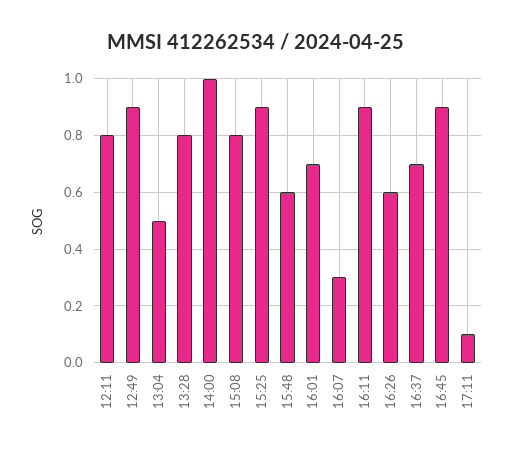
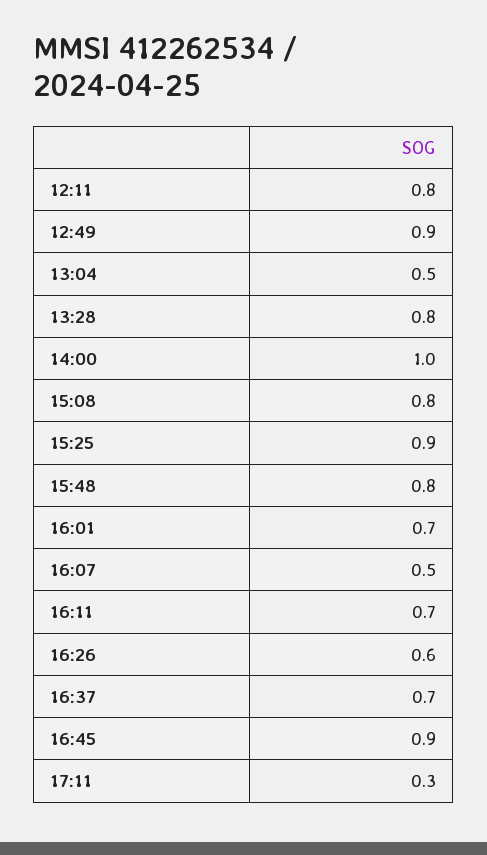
  {
    "12:11": 0.8,
    "12:49": 0.9,
    "13:04": 0.5,
    "13:28": 0.8,
    "14:00": 1,
    "15:08": 0.8,
    "15:25": 0.9,
-   "15:48": 0.6,
+   "15:48": 0.8,
    "16:01": 0.7,
-   "16:07": 0.3,
+   "16:07": 0.5,
-   "16:11": 0.9,
+   "16:11": 0.7,
    "16:26": 0.6,
    "16:37": 0.7,
    "16:45": 0.9,
-   "17:11": 0.1
+   "17:11": 0.3
  }

